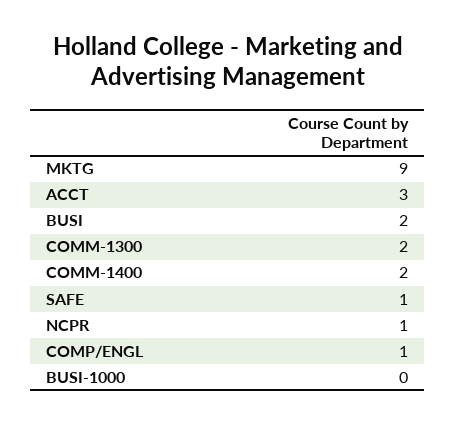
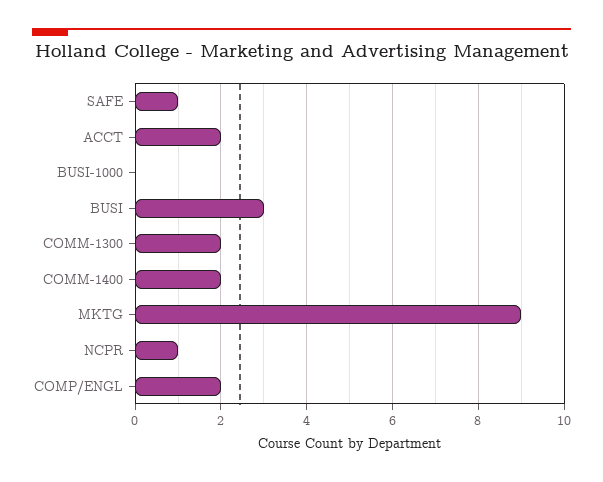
  {
    "MKTG": 9,
-   "ACCT": 3,
+   "ACCT": 2,
-   "BUSI": 2,
+   "BUSI": 3,
    "COMM-1300": 2,
    "COMM-1400": 2,
    "SAFE": 1,
    "NCPR": 1,
-   "COMP/ENGL": 1,
+   "COMP/ENGL": 2,
    "BUSI-1000": 0
  }

